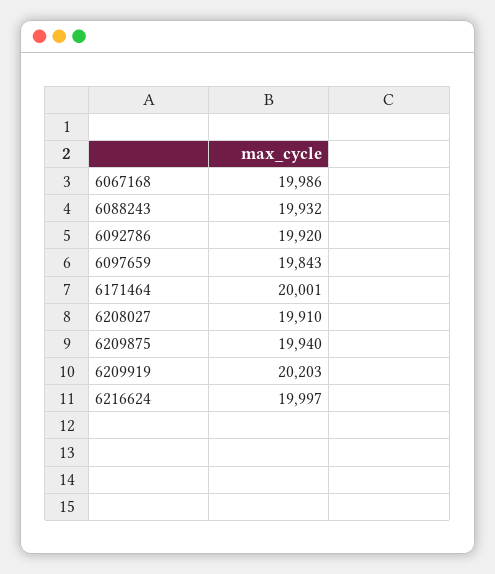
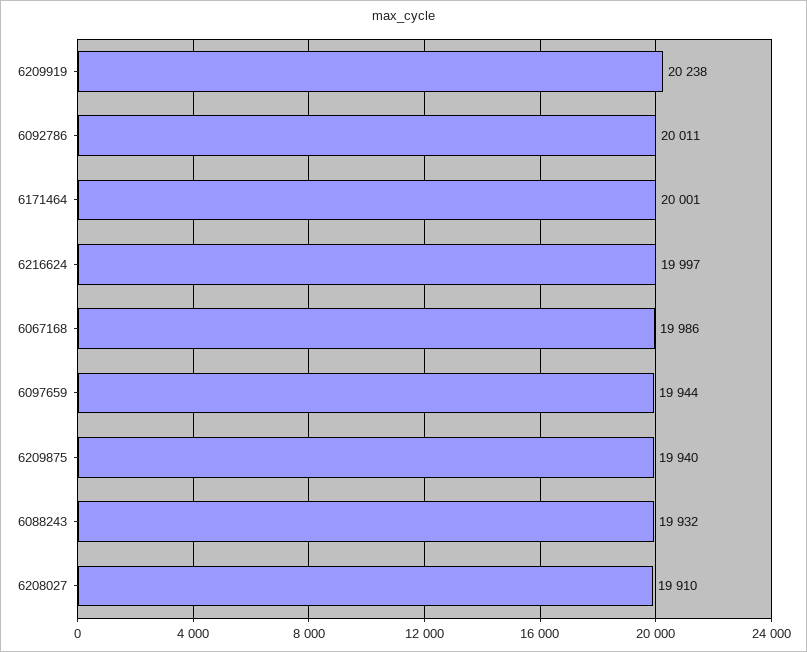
  {
    "6067168": 19986,
    "6088243": 19932,
-   "6092786": 19920,
+   "6092786": 20011,
-   "6097659": 19843,
+   "6097659": 19944,
    "6171464": 20001,
    "6208027": 19910,
    "6209875": 19940,
-   "6209919": 20203,
+   "6209919": 20238,
    "6216624": 19997
  }

